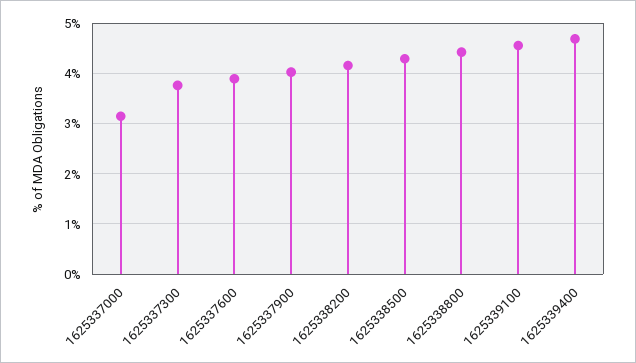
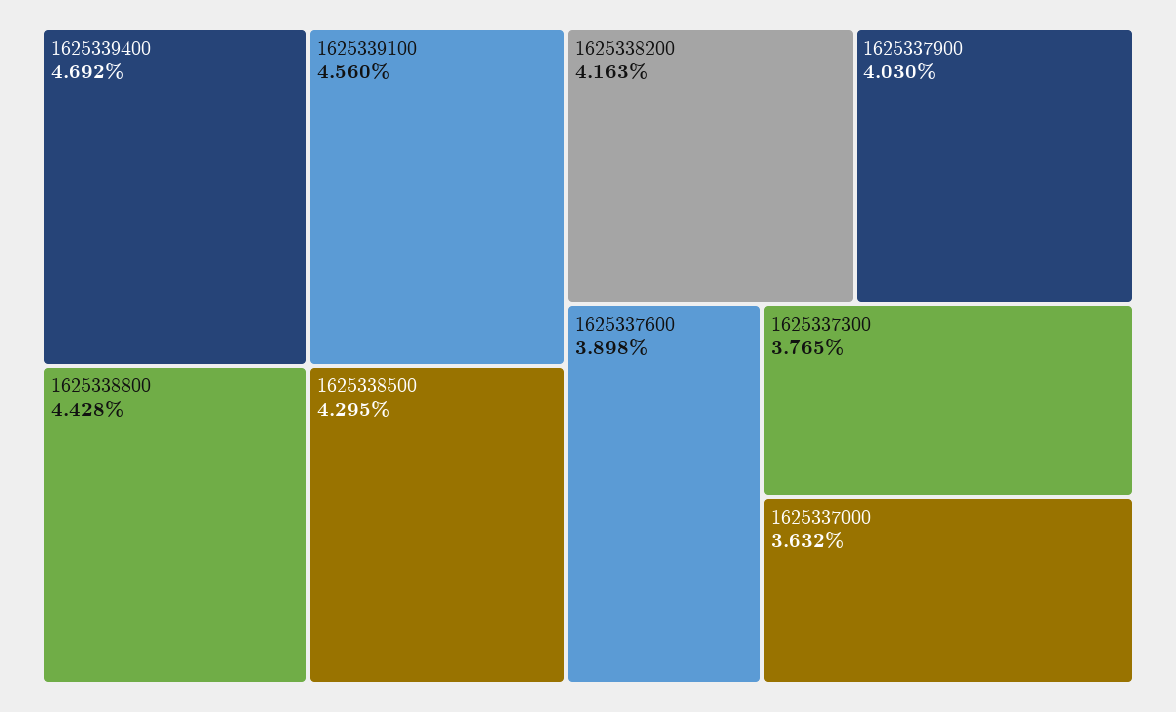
  {
-   "1625337000": 3.2,
+   "1625337000": 3.632,
    "1625337300": 3.765,
    "1625337600": 3.898,
    "1625337900": 4.03,
    "1625338200": 4.163,
    "1625338500": 4.295,
    "1625338800": 4.428,
    "1625339100": 4.56,
    "1625339400": 4.692
  }

